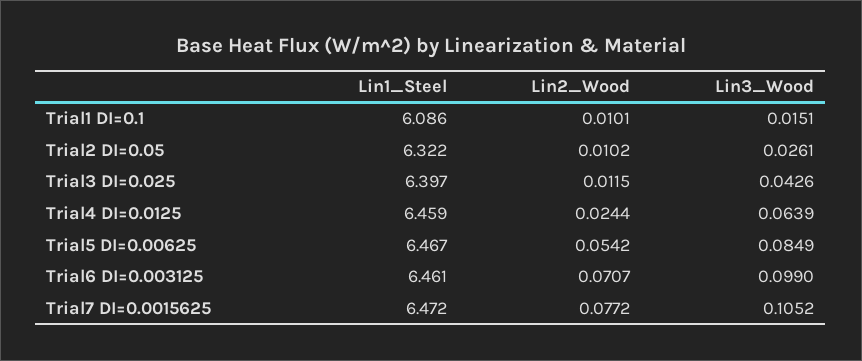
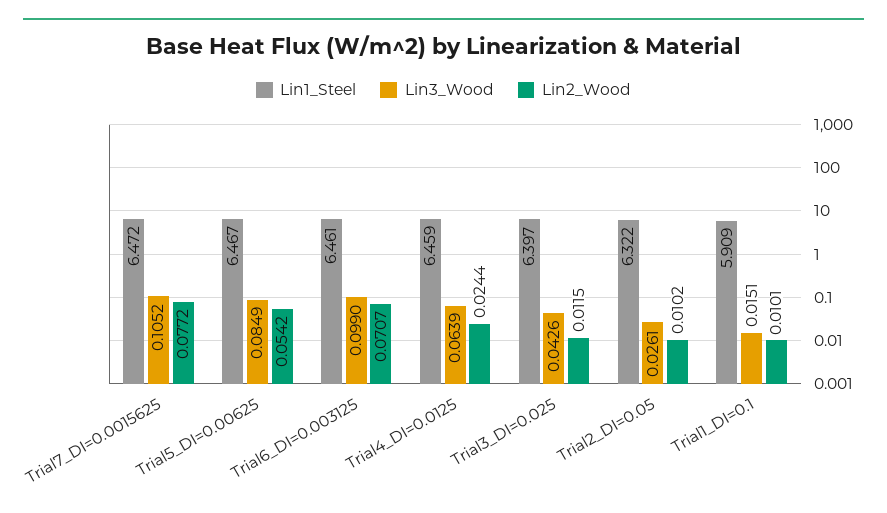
  {
    "Lin1_Steel": {
-     "Trial1 DI=0.1": 6.086,
+     "Trial1 DI=0.1": 5.909,
      "Trial2 DI=0.05": 6.322,
      "Trial3 DI=0.025": 6.397,
      "Trial4 DI=0.0125": 6.459,
      "Trial5 DI=0.00625": 6.467,
      "Trial6 DI=0.003125": 6.461,
      "Trial7 DI=0.0015625": 6.472
    },
    "Lin2_Wood": {
      "Trial1 DI=0.1": 0.0101,
      "Trial2 DI=0.05": 0.0102,
      "Trial3 DI=0.025": 0.0115,
      "Trial4 DI=0.0125": 0.0244,
      "Trial5 DI=0.00625": 0.0542,
      "Trial6 DI=0.003125": 0.0707,
      "Trial7 DI=0.0015625": 0.0772
    },
    "Lin3_Wood": {
      "Trial1 DI=0.1": 0.0151,
      "Trial2 DI=0.05": 0.0261,
      "Trial3 DI=0.025": 0.0426,
      "Trial4 DI=0.0125": 0.0639,
      "Trial5 DI=0.00625": 0.0849,
      "Trial6 DI=0.003125": 0.099,
      "Trial7 DI=0.0015625": 0.1052
    }
  }

